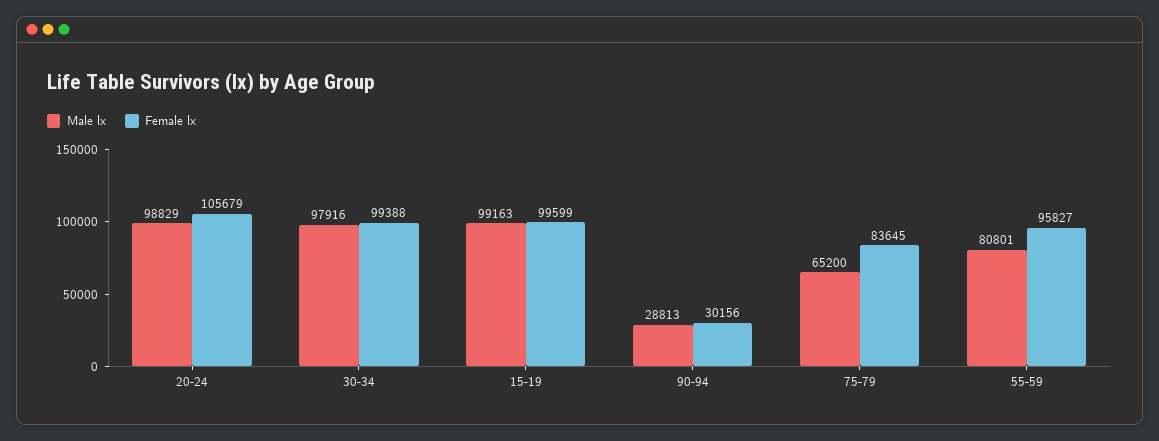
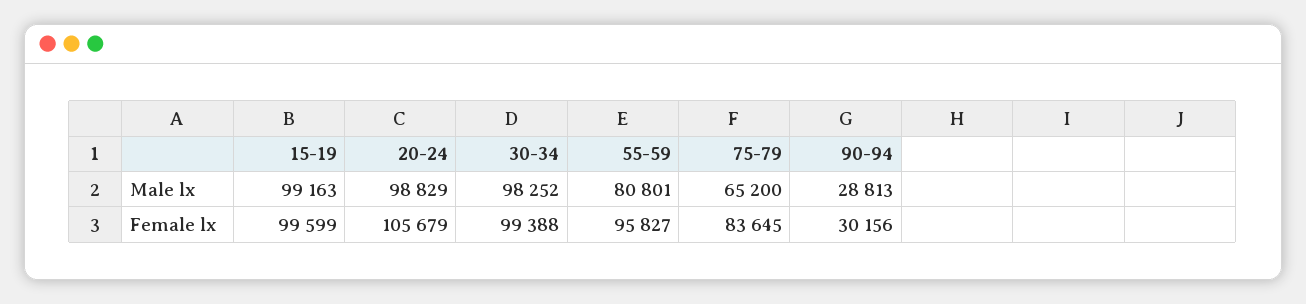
  {
    "Male lx": {
      "20-24": 98829,
-     "30-34": 97916,
+     "30-34": 98252,
      "15-19": 99163,
      "90-94": 28813,
      "75-79": 65200,
      "55-59": 80801
    },
    "Female lx": {
      "20-24": 105679,
      "30-34": 99388,
      "15-19": 99599,
      "90-94": 30156,
      "75-79": 83645,
      "55-59": 95827
    }
  }

